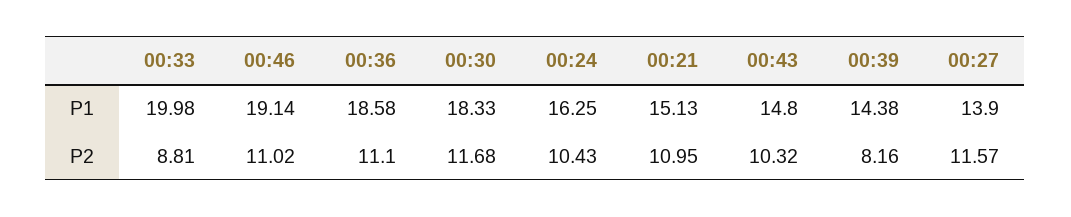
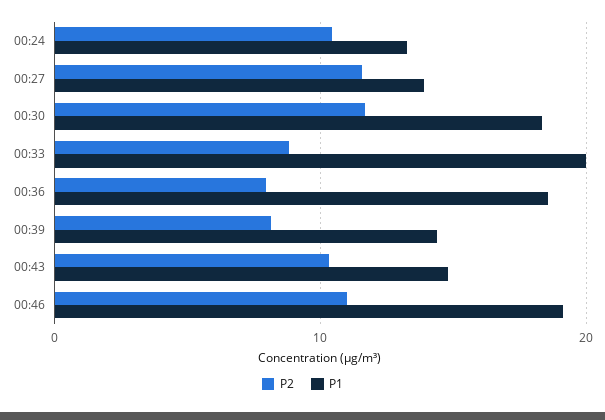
  {
    "P1": {
      "00:33": 19.98,
      "00:46": 19.14,
      "00:36": 18.58,
      "00:30": 18.33,
-     "00:24": 16.25,
+     "00:24": 13,
-     "00:21": 15.13,
      "00:43": 14.8,
      "00:39": 14.38,
      "00:27": 13.9
    },
    "P2": {
      "00:33": 8.81,
      "00:46": 11.02,
-     "00:36": 11.1,
+     "00:36": 8,
      "00:30": 11.68,
      "00:24": 10.43,
-     "00:21": 10.95,
      "00:43": 10.32,
      "00:39": 8.16,
      "00:27": 11.57
    }
  }

